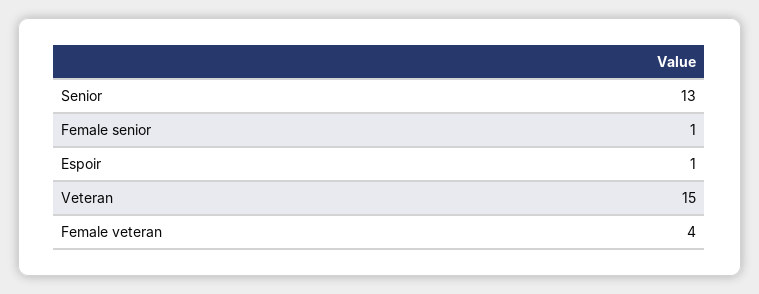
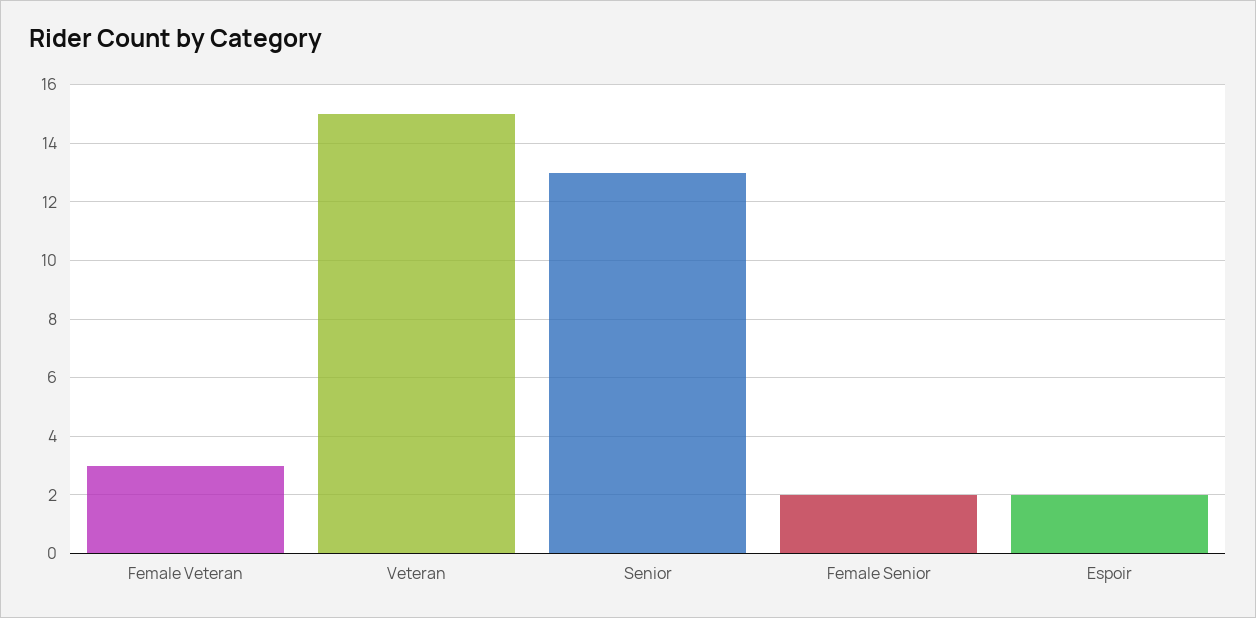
  {
    "Senior": 13,
-   "Female senior": 1,
+   "Female senior": 2,
-   "Espoir": 1,
+   "Espoir": 2,
    "Veteran": 15,
-   "Female veteran": 4
+   "Female veteran": 3
  }

